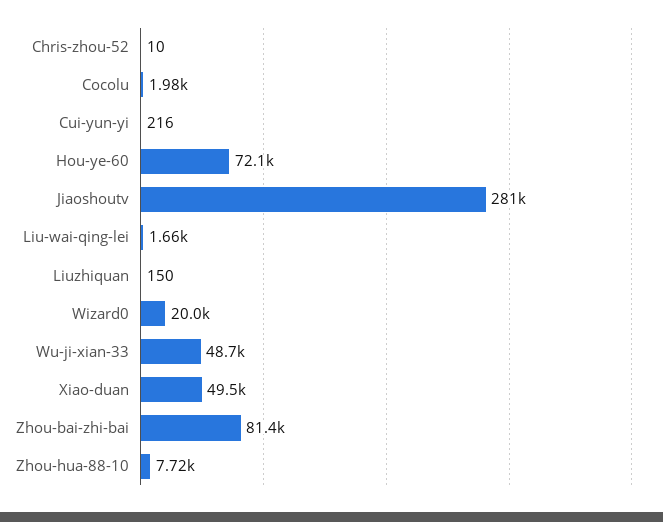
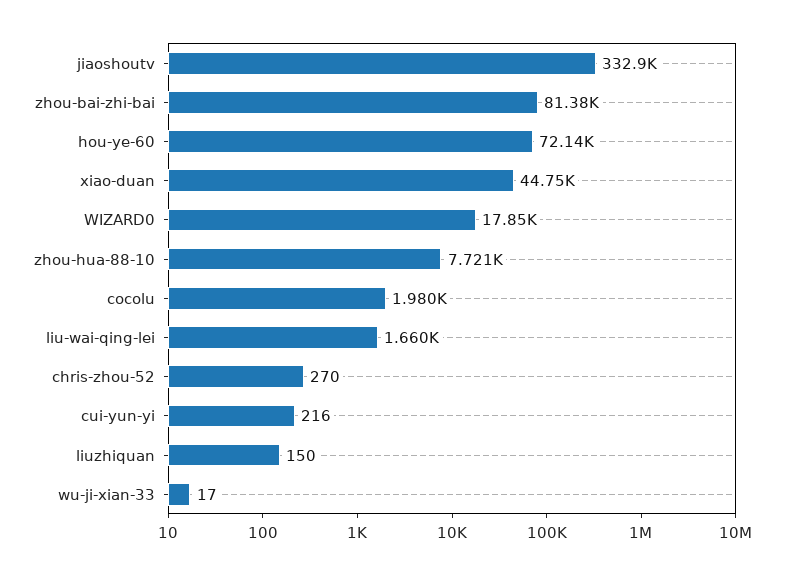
  {
-   "Chris-zhou-52": 10,
+   "Chris-zhou-52": 270,
    "Cocolu": 1980,
    "Cui-yun-yi": 216,
    "Hou-ye-60": 72140,
-   "Jiaoshoutv": 281000,
+   "Jiaoshoutv": 332900,
    "Liu-wai-qing-lei": 1660,
    "Liuzhiquan": 150,
-   "Wizard0": 20000,
+   "Wizard0": 17850,
-   "Wu-ji-xian-33": 48700,
+   "Wu-ji-xian-33": 17,
-   "Xiao-duan": 49500,
+   "Xiao-duan": 44750,
    "Zhou-bai-zhi-bai": 81380,
    "Zhou-hua-88-10": 7721
  }

